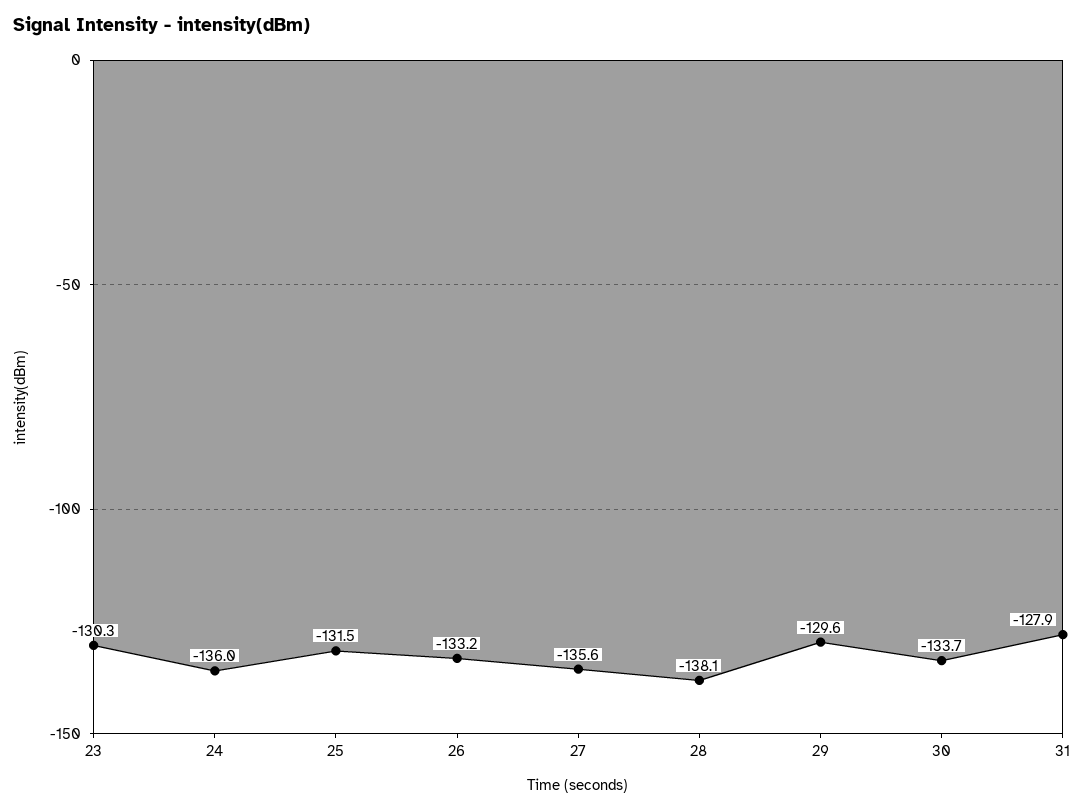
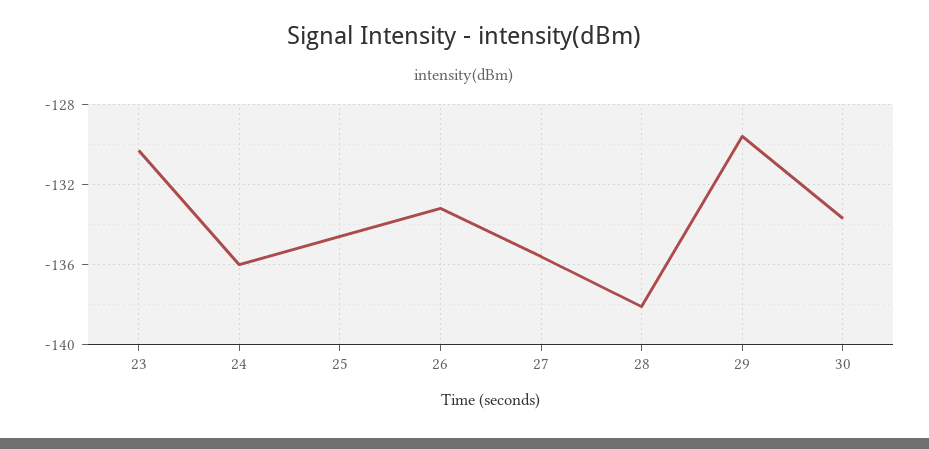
  {
    "23": -130.3,
    "24": -136,
-   "25": -131.5,
+   "25": -134.5,
    "26": -133.2,
    "27": -135.6,
    "28": -138.1,
    "29": -129.6,
-   "30": -133.7,
+   "30": -133.7
-   "31": -127.9
  }

